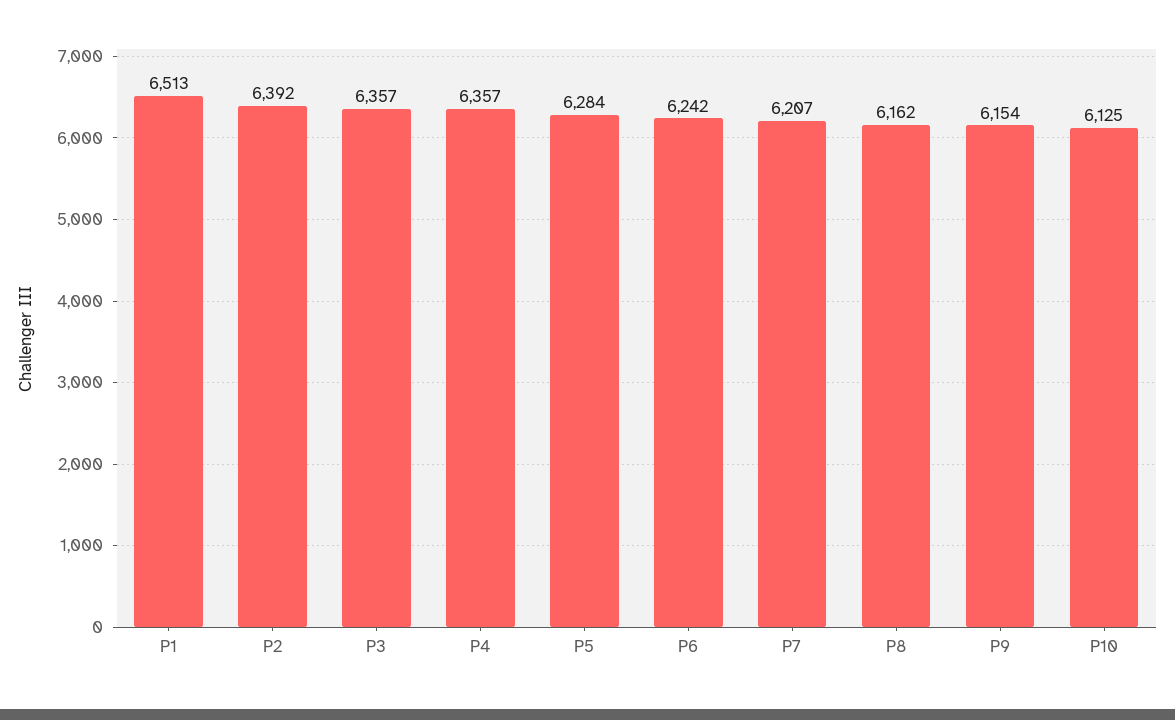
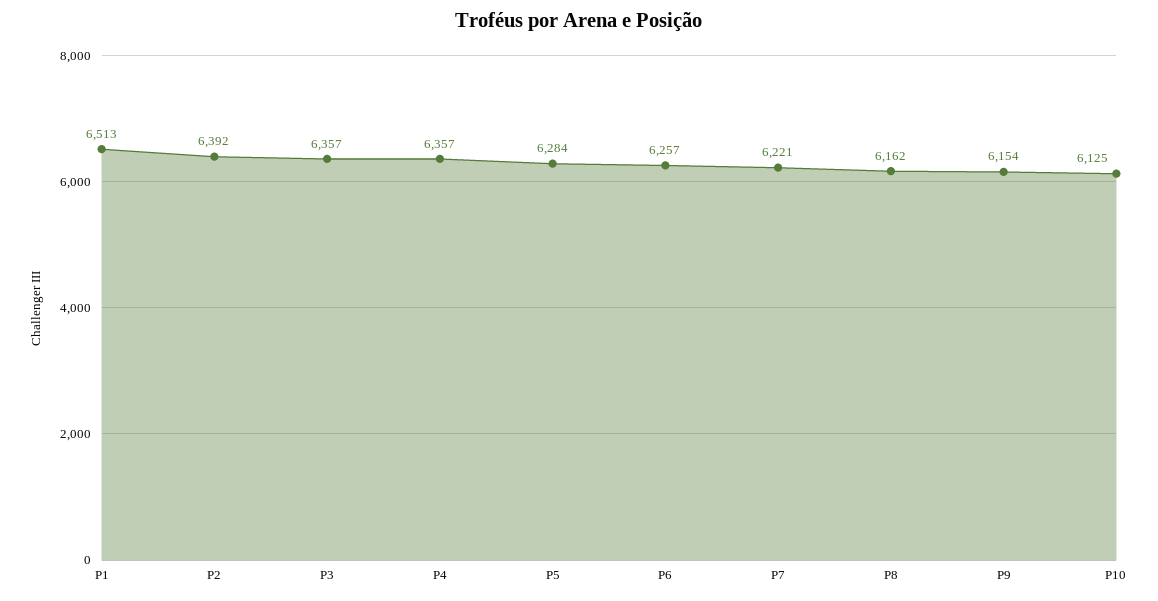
  {
    "P1": 6513,
    "P2": 6392,
    "P3": 6357,
    "P4": 6357,
    "P5": 6284,
-   "P6": 6242,
+   "P6": 6257,
-   "P7": 6207,
+   "P7": 6221,
    "P8": 6162,
    "P9": 6154,
    "P10": 6125
  }

